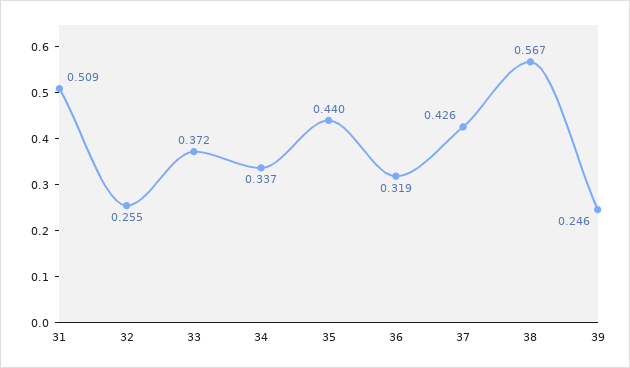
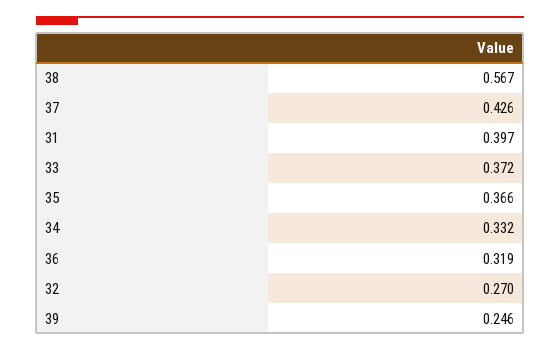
  {
-   "31": 0.509,
+   "31": 0.397,
-   "32": 0.255,
+   "32": 0.27,
    "33": 0.372,
-   "34": 0.337,
+   "34": 0.332,
-   "35": 0.44,
+   "35": 0.366,
    "36": 0.319,
    "37": 0.426,
    "38": 0.567,
    "39": 0.246
  }

